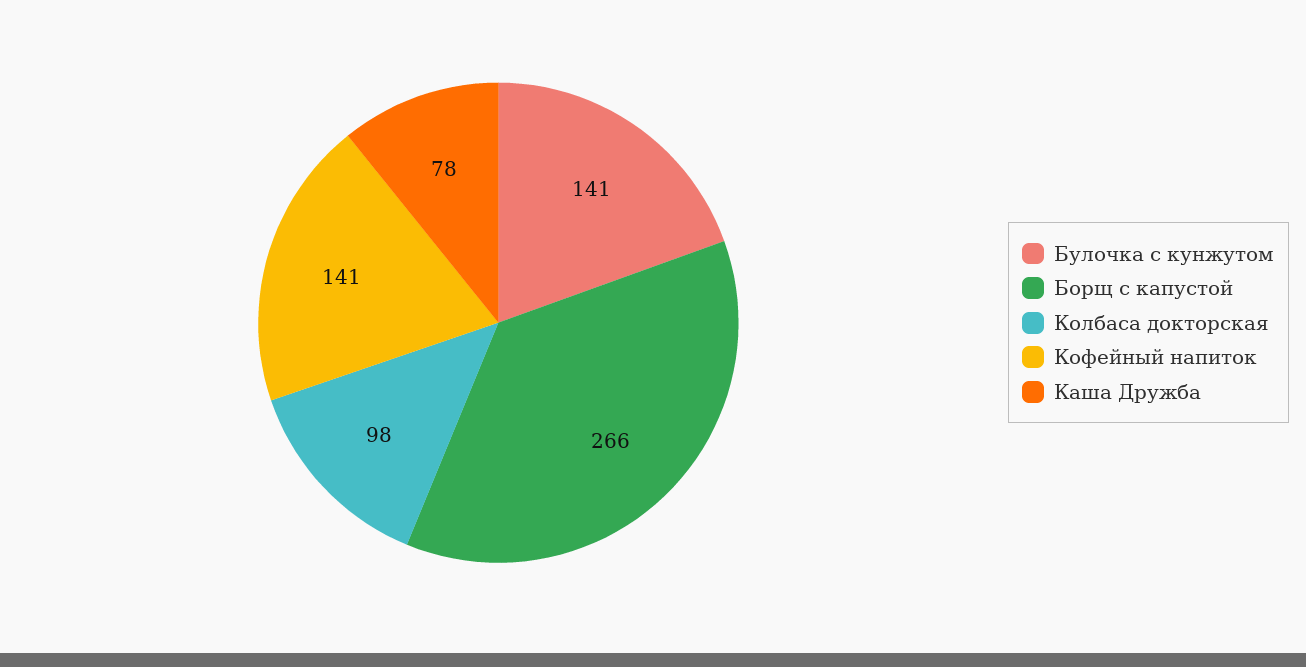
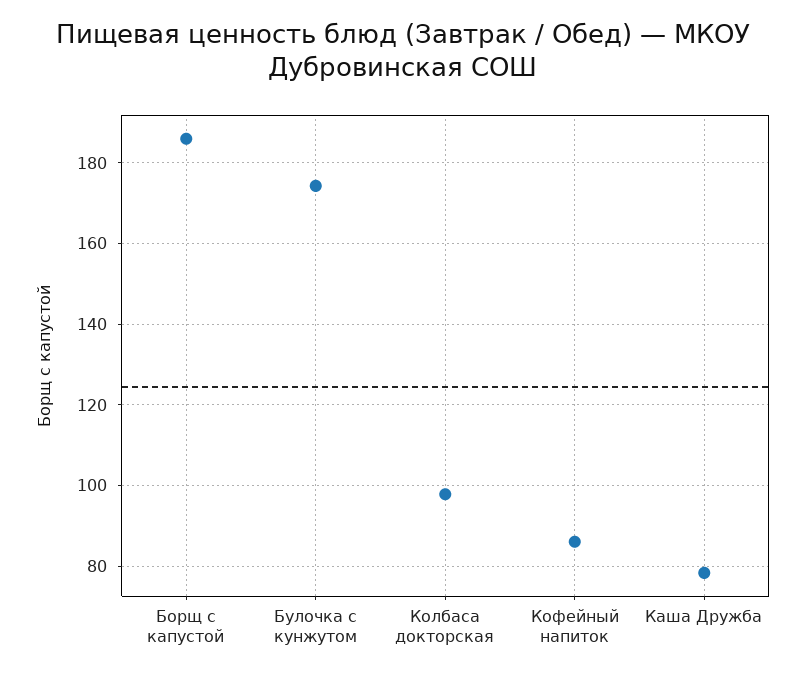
  {
-   "Булочка с кунжутом": 141,
+   "Булочка с кунжутом": 174,
-   "Борщ с капустой": 266,
+   "Борщ с капустой": 186,
    "Колбаса докторская": 98,
-   "Кофейный напиток": 141,
+   "Кофейный напиток": 86,
    "Каша Дружба": 78
  }

